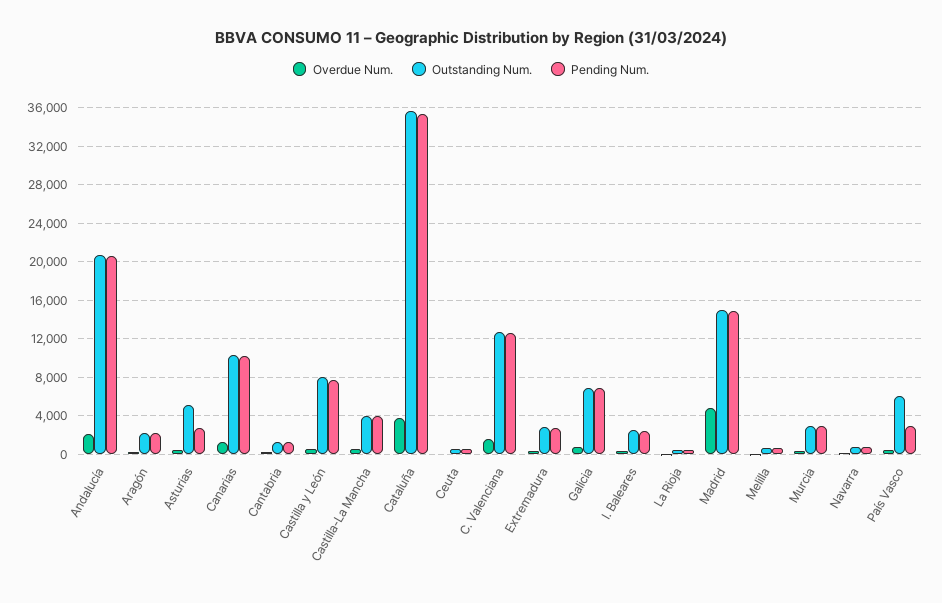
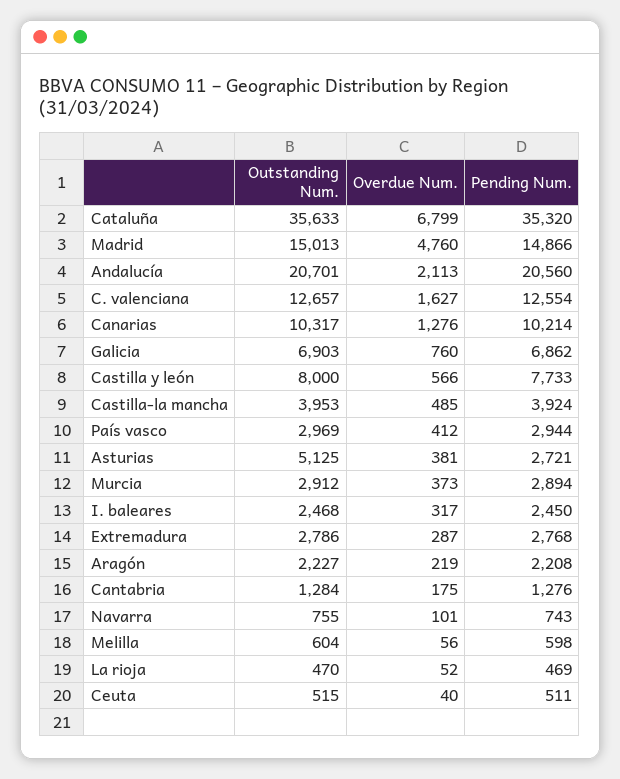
  {
    "Overdue Num.": {
      "Andalucía": 2113,
      "Aragón": 219,
      "Asturias": 381,
      "Canarias": 1276,
      "Cantabria": 175,
      "Castilla y León": 566,
      "Castilla-La Mancha": 485,
-     "Cataluña": 4000,
+     "Cataluña": 6799,
      "Ceuta": 40,
      "C. Valenciana": 1627,
      "Extremadura": 287,
      "Galicia": 760,
      "I. Baleares": 317,
      "La Rioja": 52,
      "Madrid": 4760,
      "Melilla": 56,
      "Murcia": 373,
      "Navarra": 101,
      "País Vasco": 412
    },
    "Outstanding Num.": {
      "Andalucía": 20701,
      "Aragón": 2227,
      "Asturias": 5125,
      "Canarias": 10317,
      "Cantabria": 1284,
      "Castilla y León": 8000,
      "Castilla-La Mancha": 3953,
      "Cataluña": 35633,
      "Ceuta": 515,
      "C. Valenciana": 12657,
      "Extremadura": 2786,
      "Galicia": 6903,
      "I. Baleares": 2468,
      "La Rioja": 470,
      "Madrid": 15013,
      "Melilla": 604,
      "Murcia": 2912,
      "Navarra": 755,
-     "País Vasco": 6000
+     "País Vasco": 2969
    },
    "Pending Num.": {
      "Andalucía": 20560,
      "Aragón": 2208,
      "Asturias": 2721,
      "Canarias": 10214,
      "Cantabria": 1276,
      "Castilla y León": 7733,
      "Castilla-La Mancha": 3924,
      "Cataluña": 35320,
      "Ceuta": 511,
      "C. Valenciana": 12554,
      "Extremadura": 2768,
      "Galicia": 6862,
      "I. Baleares": 2450,
      "La Rioja": 469,
      "Madrid": 14866,
      "Melilla": 598,
      "Murcia": 2894,
      "Navarra": 743,
      "País Vasco": 2944
    }
  }

